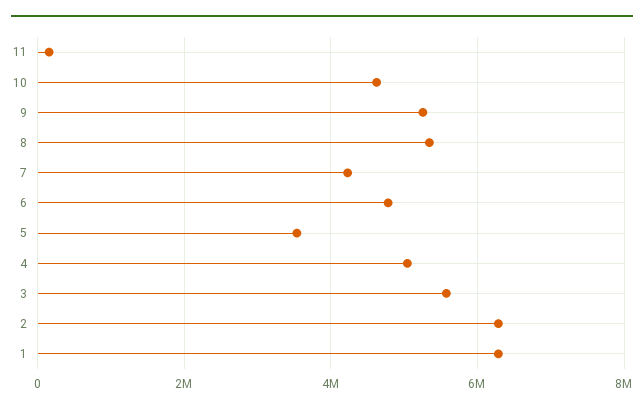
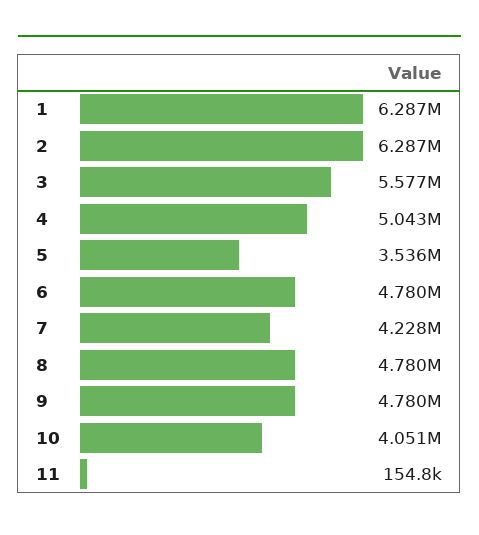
  {
    "11": 154800,
-   "10": 4600000,
+   "10": 4051000,
-   "9": 5200000,
+   "9": 4780000,
-   "8": 5400000,
+   "8": 4780000,
    "7": 4228000,
    "6": 4780000,
    "5": 3536000,
    "4": 5043000,
    "3": 5577000,
    "2": 6287000,
    "1": 6287000
  }

